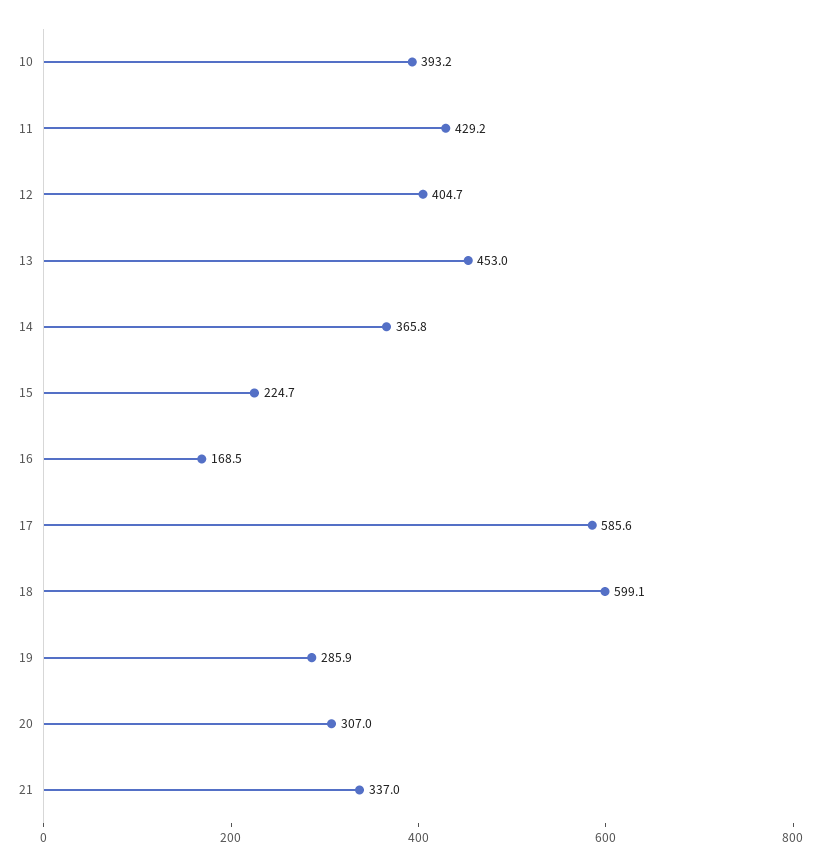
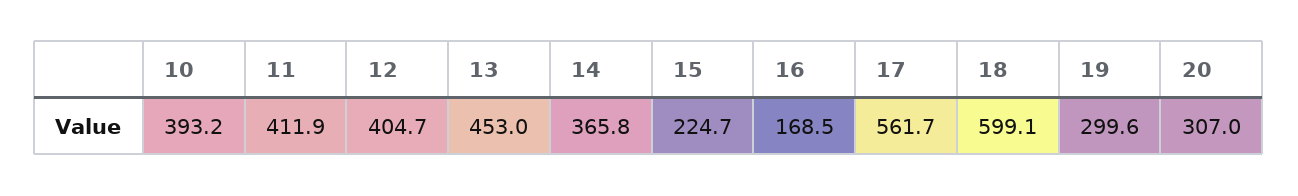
  {
    "10": 393.2,
-   "11": 429.2,
+   "11": 411.9,
    "12": 404.7,
    "13": 453,
    "14": 365.8,
    "15": 224.7,
    "16": 168.5,
-   "17": 585.6,
+   "17": 561.7,
    "18": 599.1,
-   "19": 285.9,
+   "19": 299.6,
-   "20": 307,
+   "20": 307
-   "21": 337
  }

